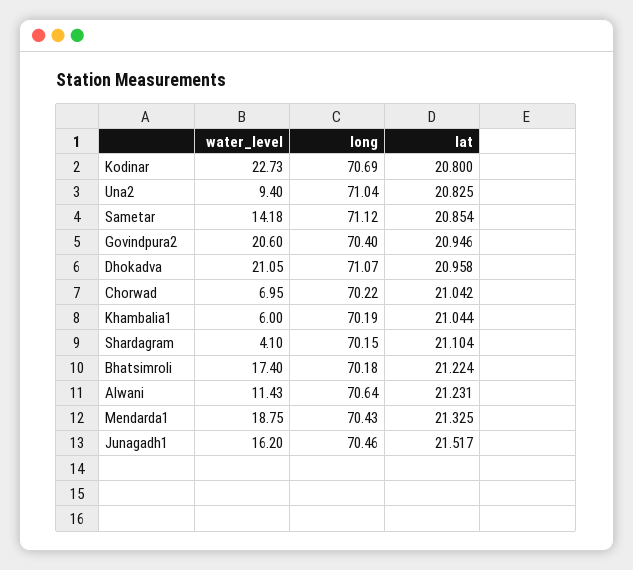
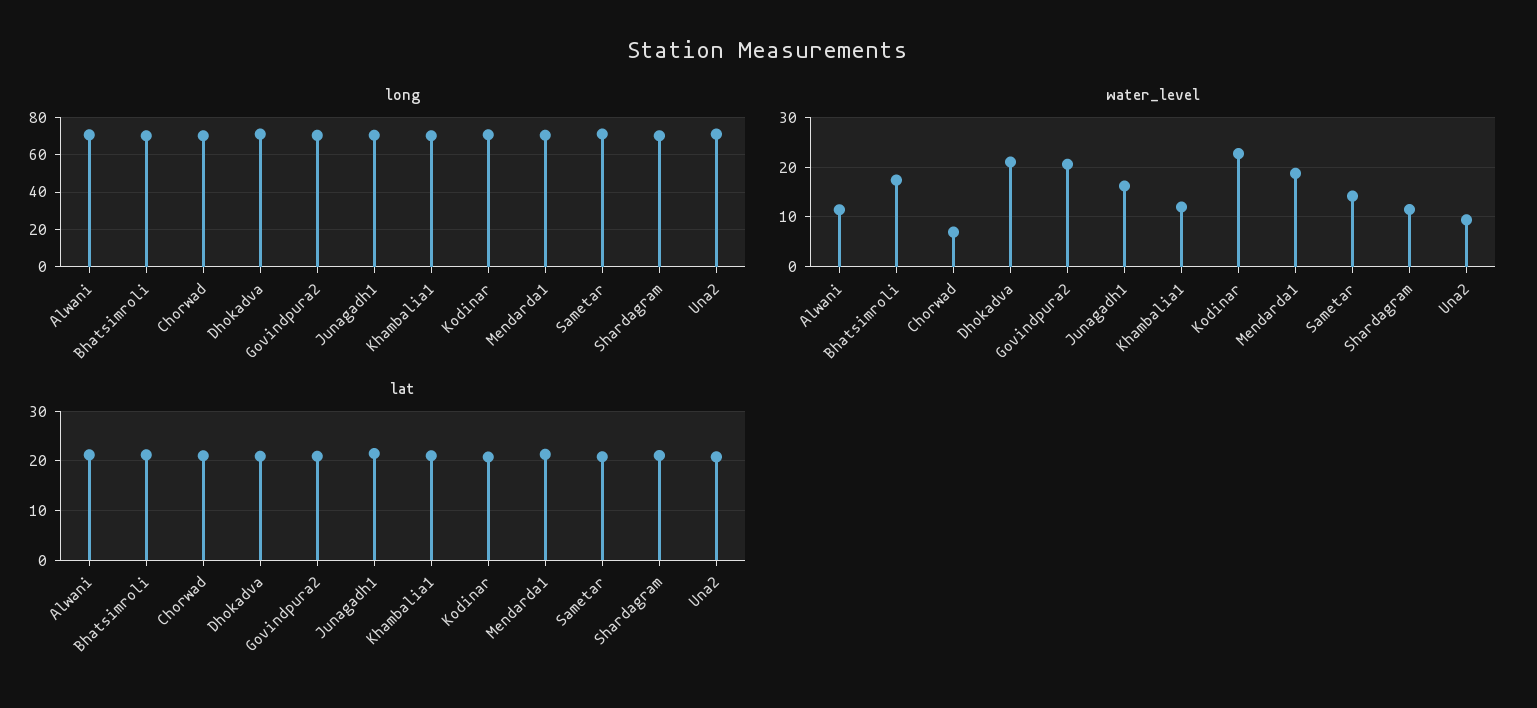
  {
    "water_level": {
      "Kodinar": 22.73,
      "Una2": 9.4,
      "Sametar": 14.18,
      "Govindpura2": 20.6,
      "Dhokadva": 21.05,
      "Chorwad": 6.95,
-     "Khambalia1": 6,
+     "Khambalia1": 12,
-     "Shardagram": 4.1,
+     "Shardagram": 12,
      "Bhatsimroli": 17.4,
      "Alwani": 11.43,
      "Mendarda1": 18.75,
      "Junagadh1": 16.2
    },
    "long": {
      "Kodinar": 70.69,
      "Una2": 71.04,
      "Sametar": 71.12,
      "Govindpura2": 70.4,
      "Dhokadva": 71.07,
      "Chorwad": 70.22,
      "Khambalia1": 70.19,
      "Shardagram": 70.15,
      "Bhatsimroli": 70.18,
      "Alwani": 70.64,
      "Mendarda1": 70.43,
      "Junagadh1": 70.46
    },
    "lat": {
      "Kodinar": 20.8,
      "Una2": 20.825,
      "Sametar": 20.854,
      "Govindpura2": 20.946,
      "Dhokadva": 20.958,
      "Chorwad": 21.042,
      "Khambalia1": 21.044,
      "Shardagram": 21.104,
      "Bhatsimroli": 21.224,
      "Alwani": 21.231,
      "Mendarda1": 21.325,
      "Junagadh1": 21.517
    }
  }

